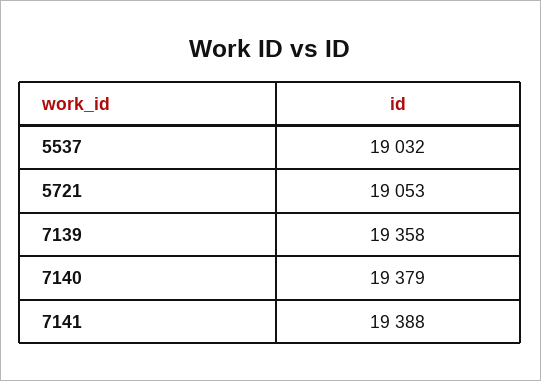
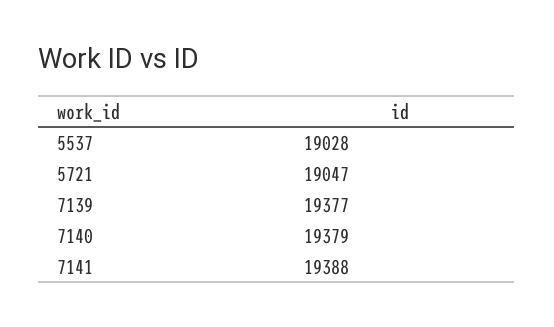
  {
-   "5537": 19032,
+   "5537": 19028,
-   "5721": 19053,
+   "5721": 19047,
-   "7139": 19358,
+   "7139": 19377,
    "7140": 19379,
    "7141": 19388
  }

